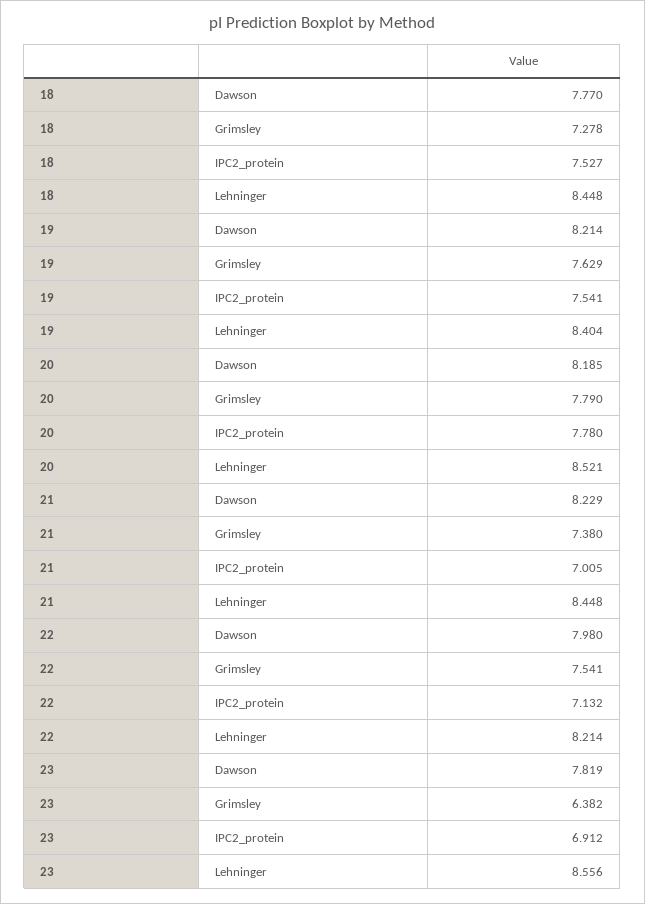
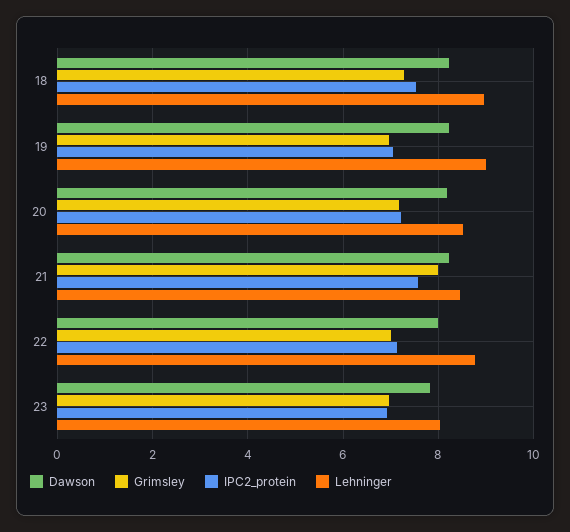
  {
    "Dawson": {
-     "18": 7.77,
+     "18": 8.2,
      "19": 8.214,
      "20": 8.185,
      "21": 8.229,
      "22": 7.98,
      "23": 7.819
    },
    "Grimsley": {
      "18": 7.278,
-     "19": 7.629,
+     "19": 7,
-     "20": 7.79,
+     "20": 7.2,
-     "21": 7.38,
+     "21": 8,
-     "22": 7.541,
+     "22": 7,
-     "23": 6.382
+     "23": 7
    },
    "IPC2_protein": {
      "18": 7.527,
-     "19": 7.541,
+     "19": 7,
-     "20": 7.78,
+     "20": 7.2,
-     "21": 7.005,
+     "21": 7.6,
      "22": 7.132,
      "23": 6.912
    },
    "Lehninger": {
-     "18": 8.448,
+     "18": 9,
-     "19": 8.404,
+     "19": 9,
      "20": 8.521,
      "21": 8.448,
-     "22": 8.214,
+     "22": 8.8,
-     "23": 8.556
+     "23": 8
    }
  }

